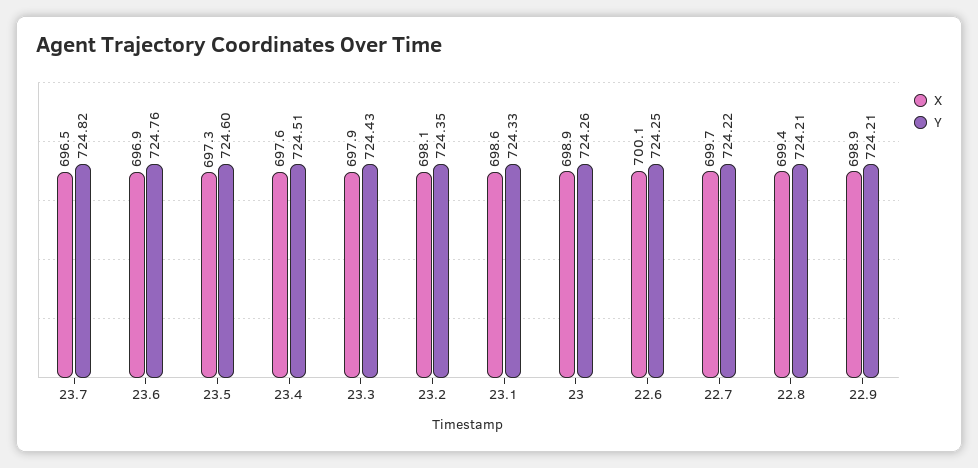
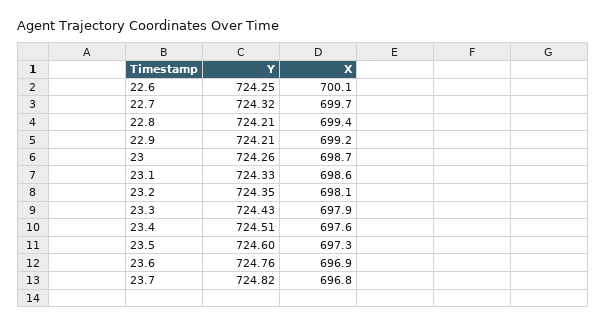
  {
    "X": {
-     "23.7": 696.5,
+     "23.7": 696.8,
      "23.6": 696.9,
      "23.5": 697.3,
      "23.4": 697.6,
      "23.3": 697.9,
      "23.2": 698.1,
      "23.1": 698.6,
-     "23": 698.9,
+     "23": 698.7,
      "22.6": 700.1,
      "22.7": 699.7,
      "22.8": 699.4,
-     "22.9": 698.9
+     "22.9": 699.2
    },
    "Y": {
      "23.7": 724.82,
      "23.6": 724.76,
      "23.5": 724.6,
      "23.4": 724.51,
      "23.3": 724.43,
      "23.2": 724.35,
      "23.1": 724.33,
      "23": 724.26,
      "22.6": 724.25,
-     "22.7": 724.22,
+     "22.7": 724.32,
      "22.8": 724.21,
      "22.9": 724.21
    }
  }

